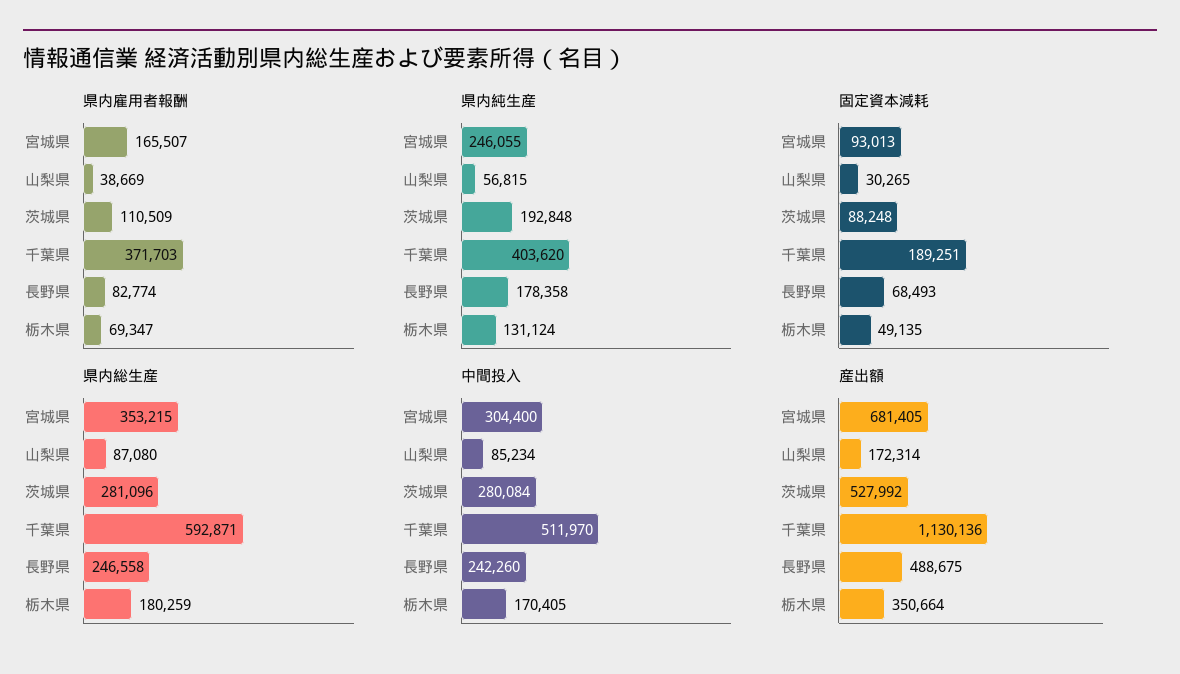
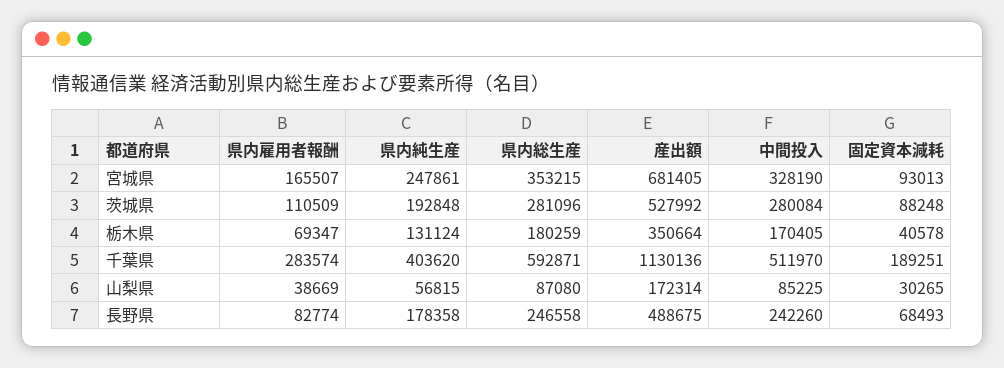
  {
    "県内雇用者報酬": {
      "宮城県": 165507,
      "山梨県": 38669,
      "茨城県": 110509,
-     "千葉県": 371703,
+     "千葉県": 283574,
      "長野県": 82774,
      "栃木県": 69347
    },
    "県内純生産": {
-     "宮城県": 246055,
+     "宮城県": 247861,
      "山梨県": 56815,
      "茨城県": 192848,
      "千葉県": 403620,
      "長野県": 178358,
      "栃木県": 131124
    },
    "固定資本減耗": {
      "宮城県": 93013,
      "山梨県": 30265,
      "茨城県": 88248,
      "千葉県": 189251,
      "長野県": 68493,
-     "栃木県": 49135
+     "栃木県": 40578
    },
    "県内総生産": {
      "宮城県": 353215,
      "山梨県": 87080,
      "茨城県": 281096,
      "千葉県": 592871,
      "長野県": 246558,
      "栃木県": 180259
    },
    "中間投入": {
-     "宮城県": 304400,
+     "宮城県": 328190,
-     "山梨県": 85234,
+     "山梨県": 85225,
      "茨城県": 280084,
      "千葉県": 511970,
      "長野県": 242260,
      "栃木県": 170405
    },
    "産出額": {
      "宮城県": 681405,
      "山梨県": 172314,
      "茨城県": 527992,
      "千葉県": 1130136,
      "長野県": 488675,
      "栃木県": 350664
    }
  }

